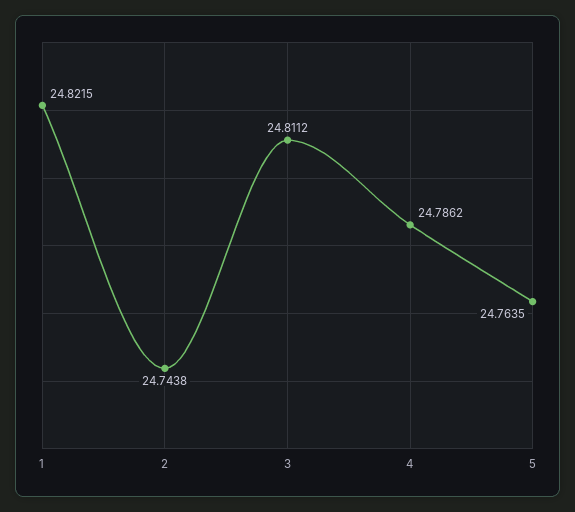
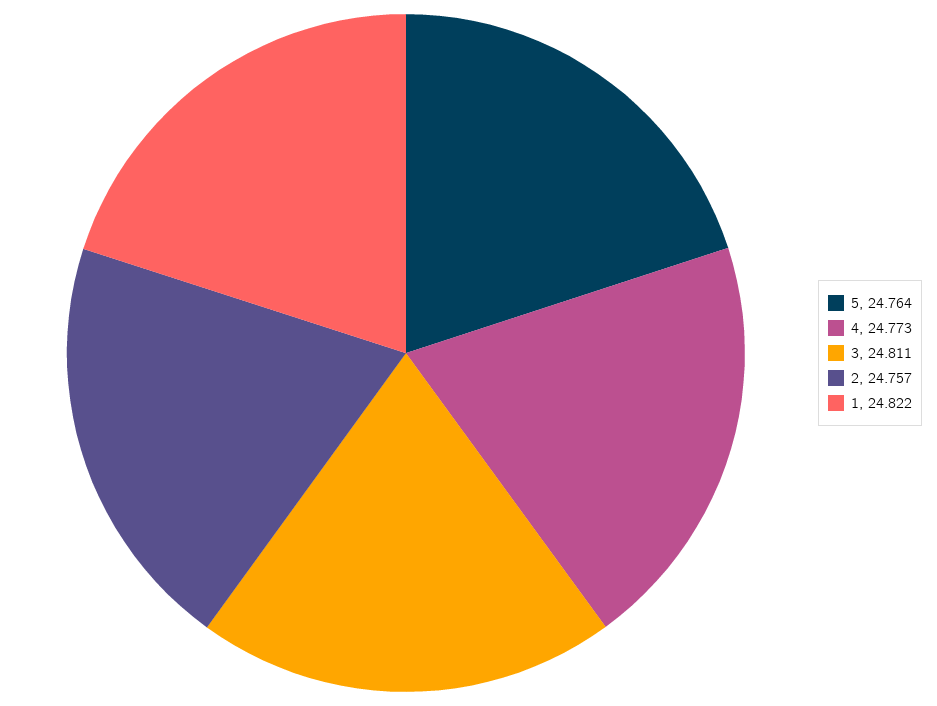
  {
    "1": 24.8215,
-   "2": 24.7438,
+   "2": 24.757,
    "3": 24.8112,
-   "4": 24.7862,
+   "4": 24.773,
    "5": 24.7635
  }

